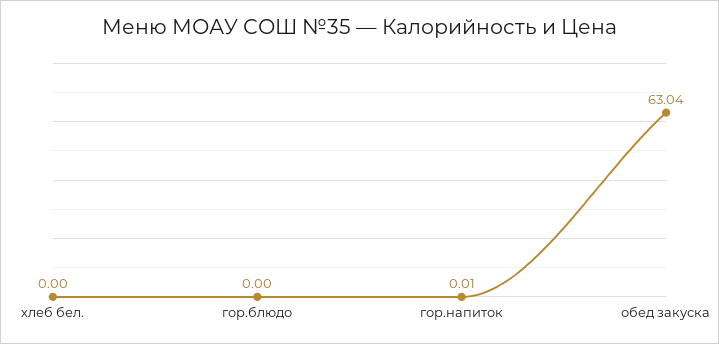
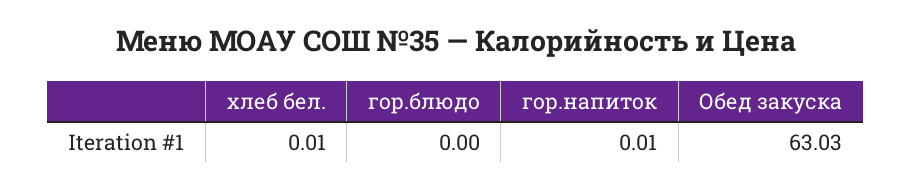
  {
-   "хлеб бел.": 0,
+   "хлеб бел.": 0.01,
    "гор.блюдо": 0,
    "гор.напиток": 0.01,
-   "обед закуска": 63.04
+   "обед закуска": 63.03
  }

